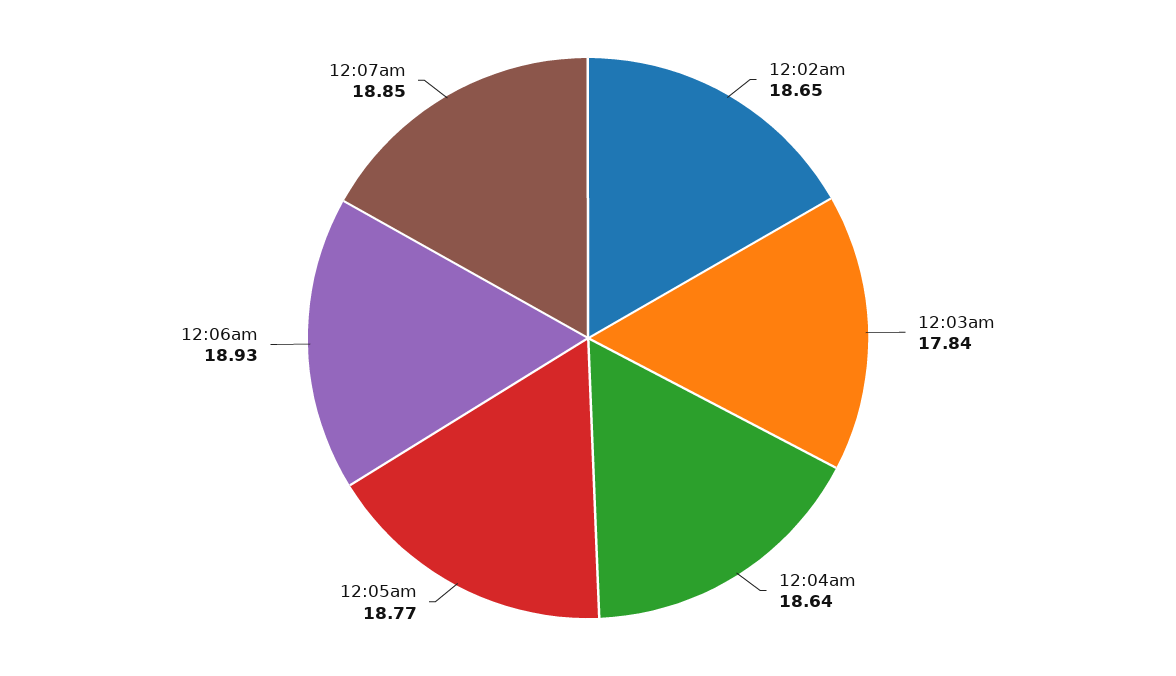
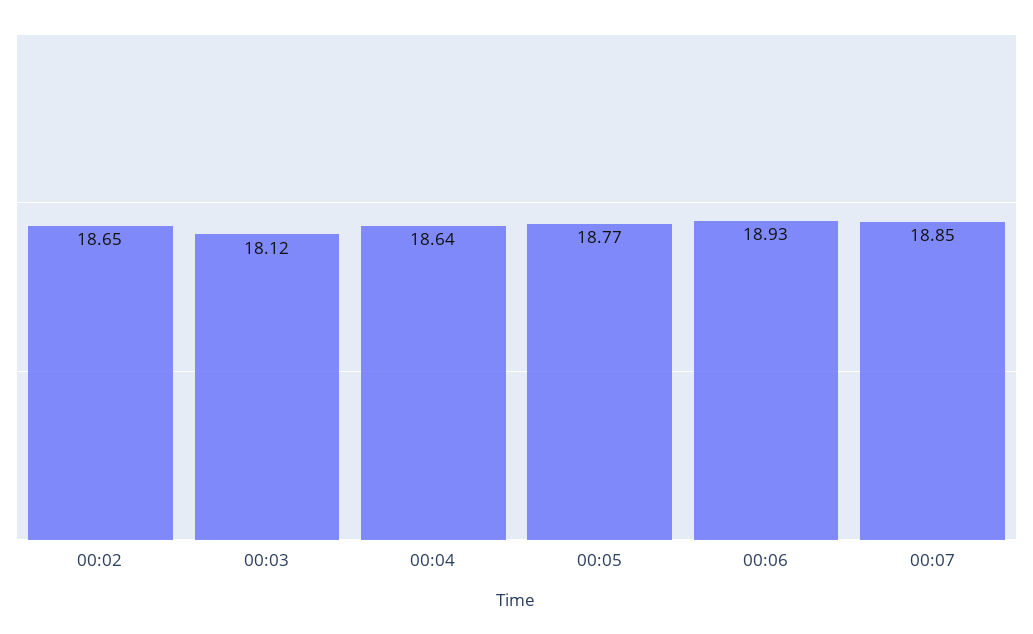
  {
    "12:02am": 18.65,
-   "12:03am": 17.84,
+   "12:03am": 18.12,
    "12:04am": 18.64,
    "12:05am": 18.77,
    "12:06am": 18.93,
    "12:07am": 18.85
  }

